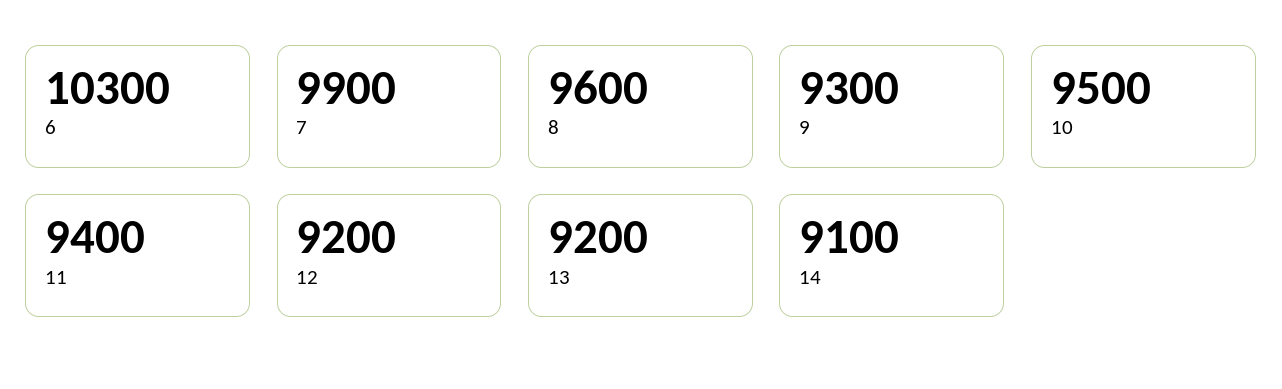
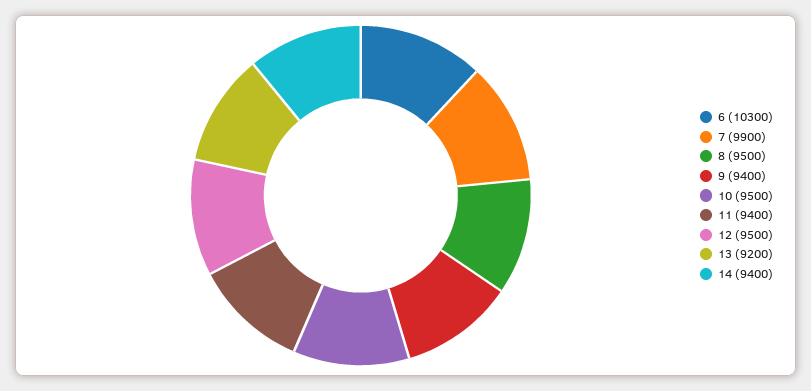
  {
    "6": 10300,
    "7": 9900,
-   "8": 9600,
+   "8": 9500,
-   "9": 9300,
+   "9": 9400,
    "10": 9500,
    "11": 9400,
-   "12": 9200,
+   "12": 9500,
    "13": 9200,
-   "14": 9100
+   "14": 9400
  }

